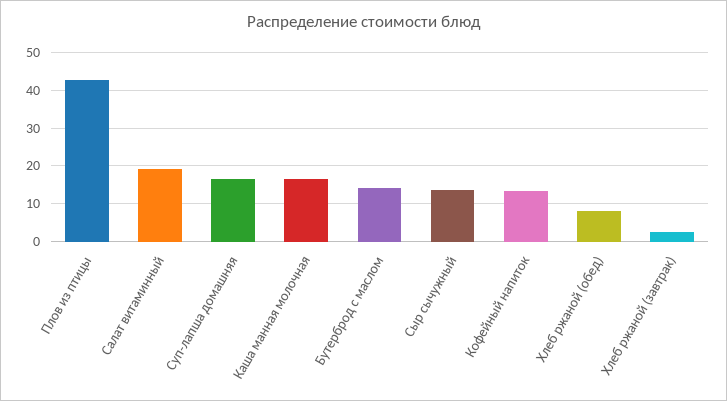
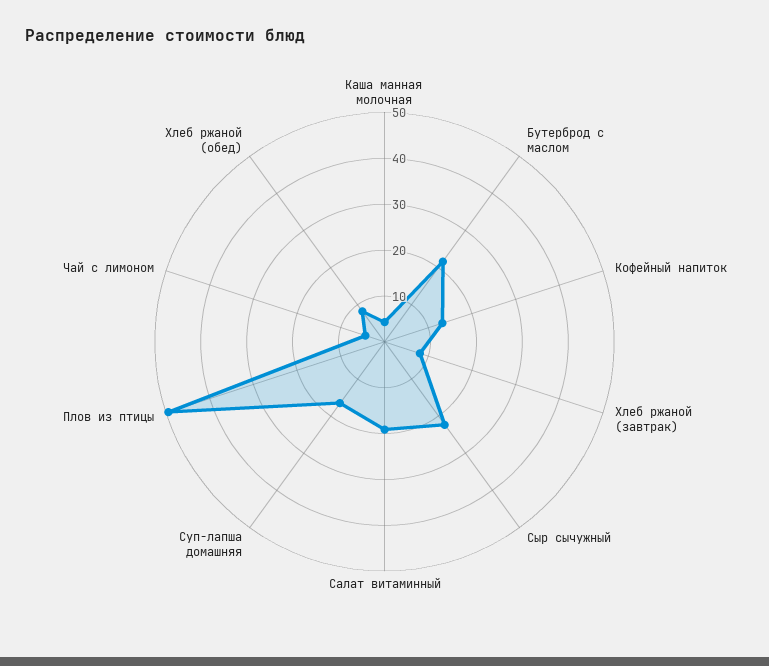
  {
-   "Плов из птицы": 42,
+   "Плов из птицы": 50,
    "Салат витаминный": 20,
    "Суп-лапша домашняя": 16,
-   "Каша манная молочная": 16,
+   "Каша манная молочная": 4,
-   "Бутерброд с маслом": 14,
+   "Бутерброд с маслом": 22,
-   "Сыр сычужный": 14,
+   "Сыр сычужный": 22,
    "Кофейный напиток": 14,
    "Хлеб ржаной (обед)": 8,
-   "Хлеб ржаной (завтрак)": 2
+   "Хлеб ржаной (завтрак)": 8,
+   "Чай с лимоном": 4
  }

